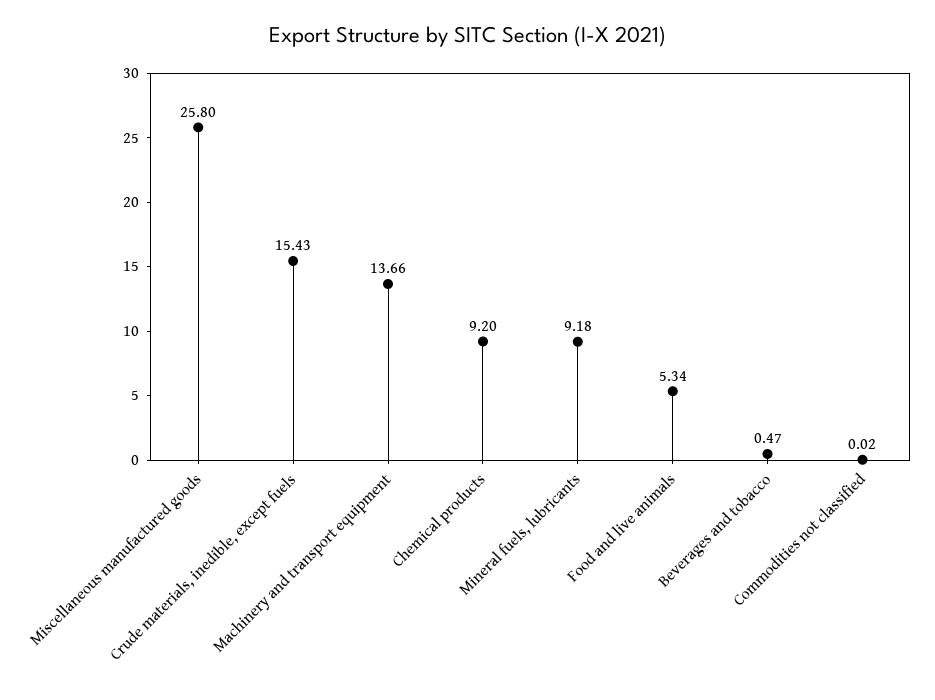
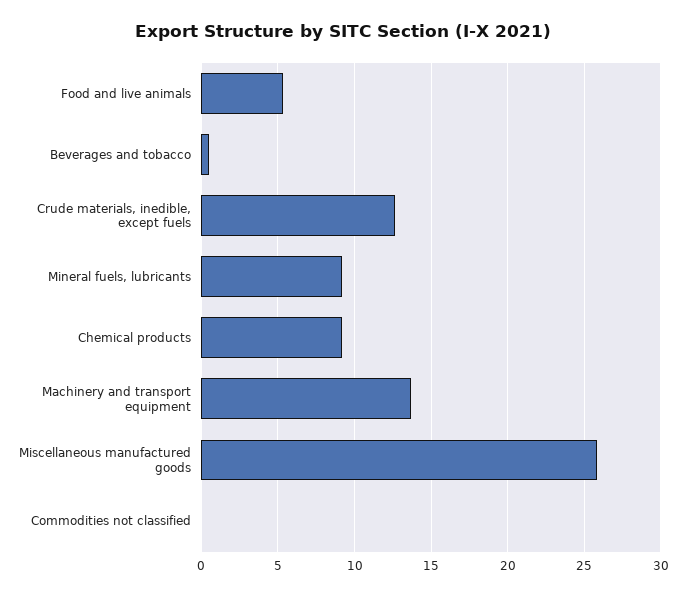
  {
    "Miscellaneous manufactured goods": 25.8,
-   "Crude materials, inedible, except fuels": 15.43,
+   "Crude materials, inedible, except fuels": 12.5,
    "Machinery and transport equipment": 13.66,
    "Chemical products": 9.2,
    "Mineral fuels, lubricants": 9.18,
    "Food and live animals": 5.34,
    "Beverages and tobacco": 0.47,
    "Commodities not classified": 0.02
  }

